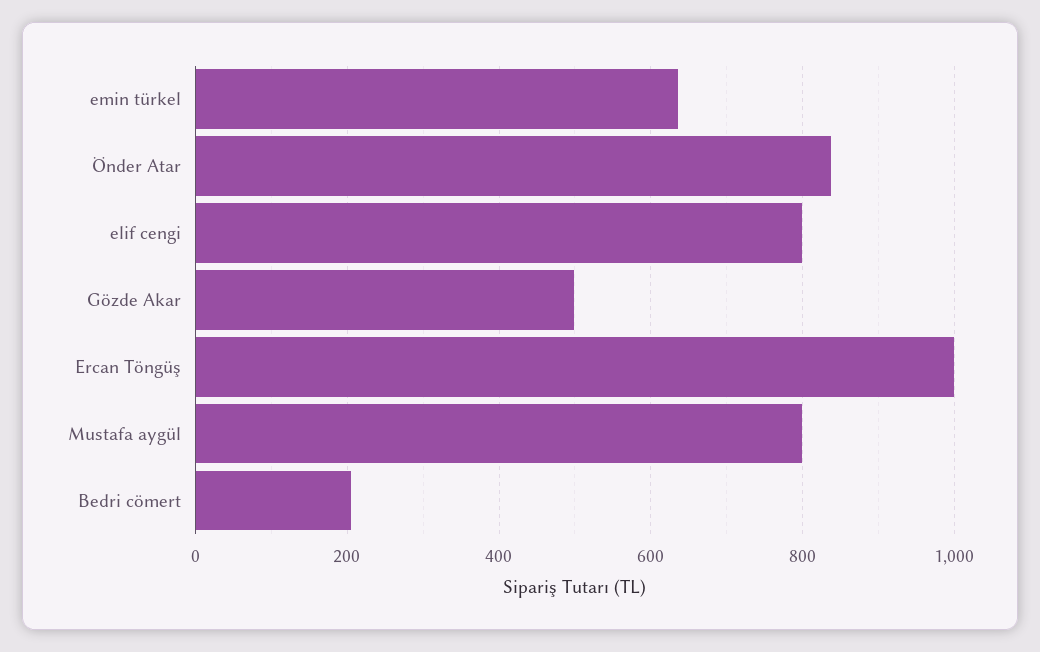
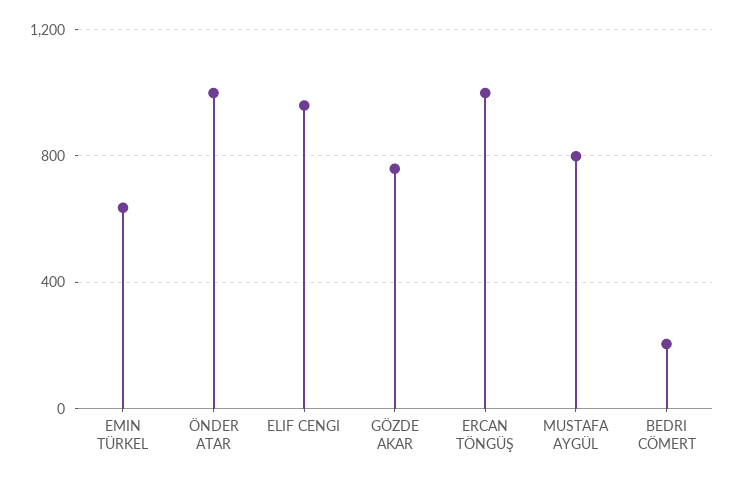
  {
    "emin türkel": 640,
-   "Önder Atar": 840,
+   "Önder Atar": 1000,
-   "elif cengi": 800,
+   "elif cengi": 950,
-   "Gözde Akar": 500,
+   "Gözde Akar": 750,
    "Ercan Töngüş": 1000,
    "Mustafa aygül": 800,
    "Bedri cömert": 200
  }

